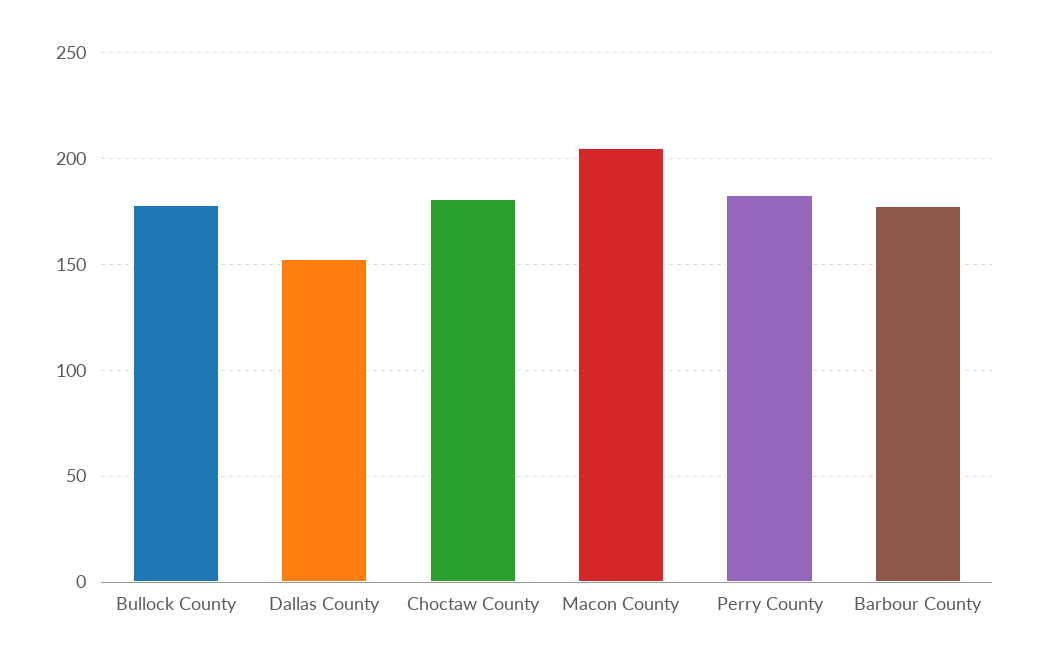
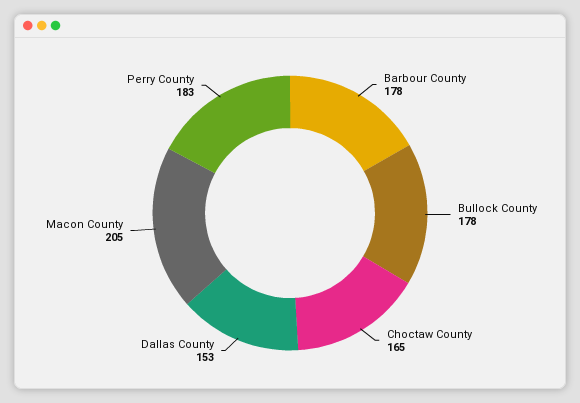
  {
    "Bullock County": 178,
    "Dallas County": 153,
-   "Choctaw County": 180,
+   "Choctaw County": 165,
    "Macon County": 205,
    "Perry County": 183,
    "Barbour County": 178
  }

